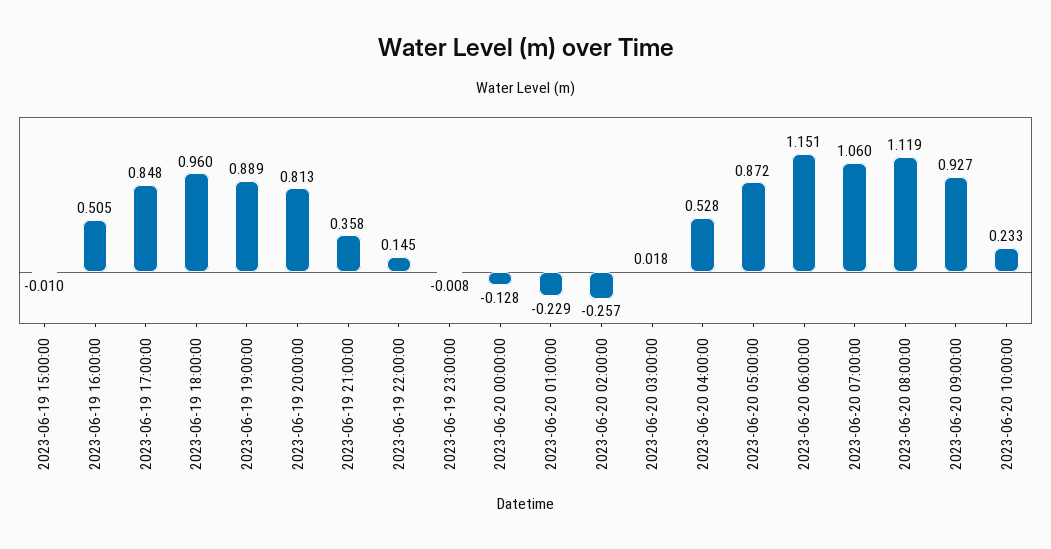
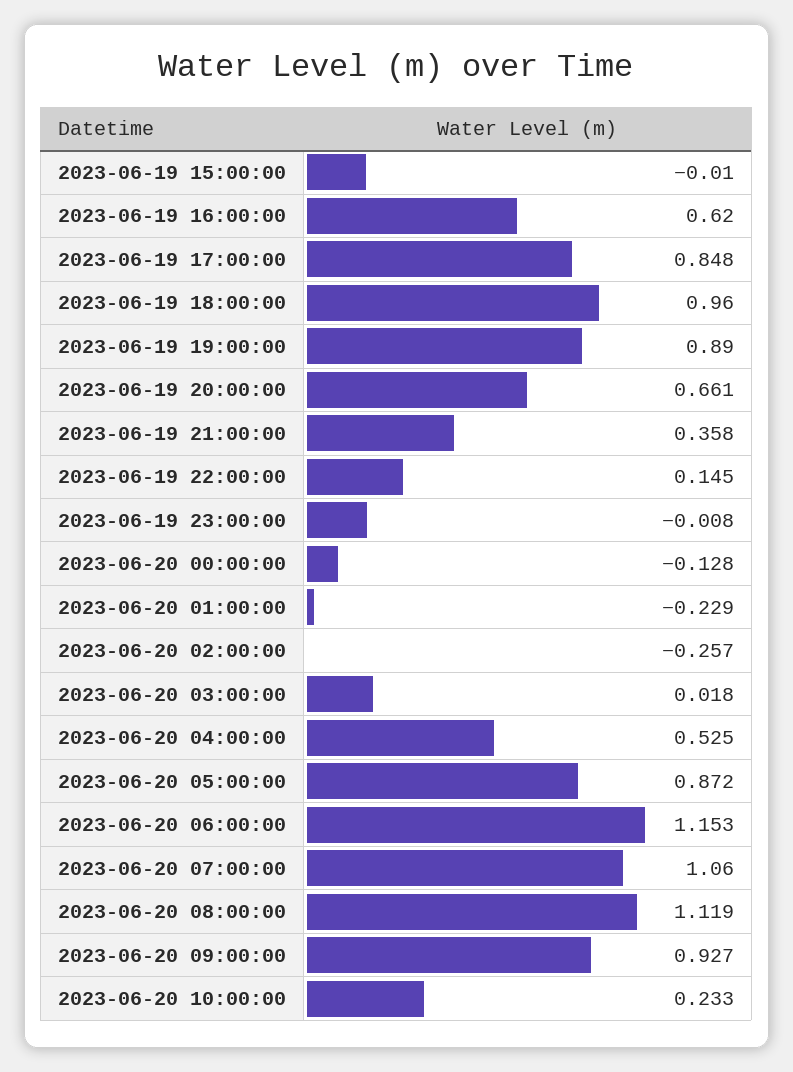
  {
    "2023-06-19 15:00:00": -0.01,
-   "2023-06-19 16:00:00": 0.505,
+   "2023-06-19 16:00:00": 0.62,
    "2023-06-19 17:00:00": 0.848,
    "2023-06-19 18:00:00": 0.96,
-   "2023-06-19 19:00:00": 0.889,
+   "2023-06-19 19:00:00": 0.89,
-   "2023-06-19 20:00:00": 0.813,
+   "2023-06-19 20:00:00": 0.661,
    "2023-06-19 21:00:00": 0.358,
    "2023-06-19 22:00:00": 0.145,
    "2023-06-19 23:00:00": -0.008,
    "2023-06-20 00:00:00": -0.128,
    "2023-06-20 01:00:00": -0.229,
    "2023-06-20 02:00:00": -0.257,
    "2023-06-20 03:00:00": 0.018,
-   "2023-06-20 04:00:00": 0.528,
+   "2023-06-20 04:00:00": 0.525,
    "2023-06-20 05:00:00": 0.872,
-   "2023-06-20 06:00:00": 1.151,
+   "2023-06-20 06:00:00": 1.153,
    "2023-06-20 07:00:00": 1.06,
    "2023-06-20 08:00:00": 1.119,
    "2023-06-20 09:00:00": 0.927,
    "2023-06-20 10:00:00": 0.233
  }

